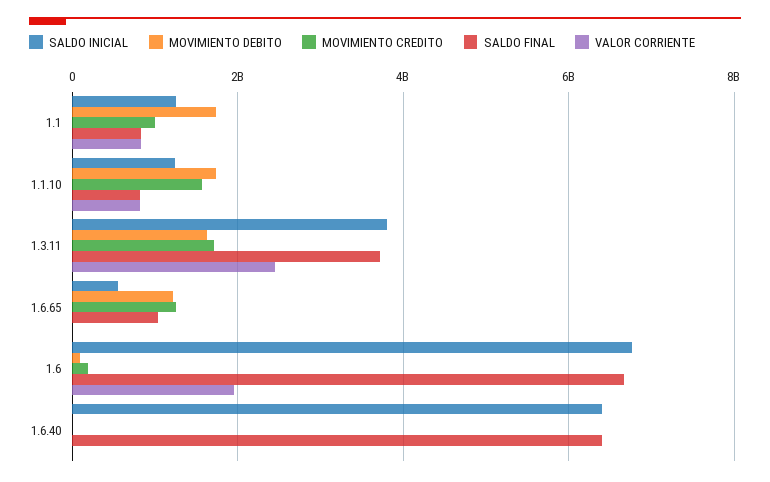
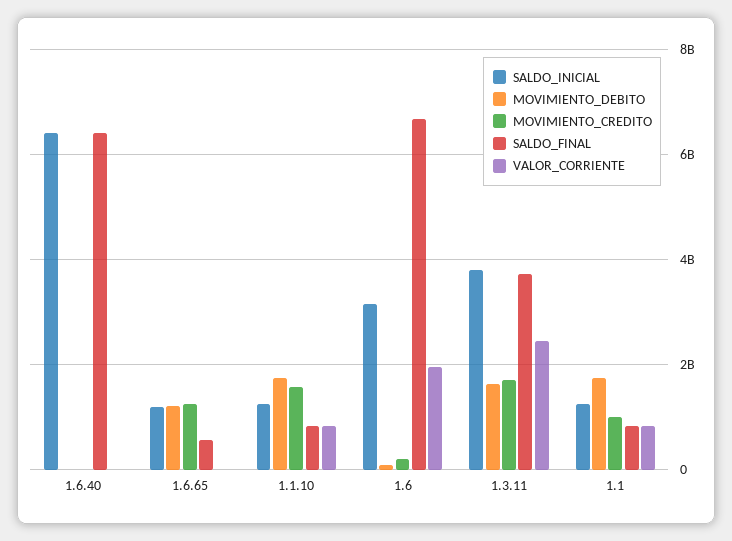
  {
    "SALDO INICIAL": {
      "1.1": 1200000000,
      "1.1.10": 1200000000,
      "1.3.11": 3800000000,
-     "1.6.65": 600000000,
+     "1.6.65": 1200000000,
-     "1.6": 6800000000,
+     "1.6": 3200000000,
      "1.6.40": 6400000000
    },
    "MOVIMIENTO DEBITO": {
      "1.1": 1800000000,
      "1.1.10": 1800000000,
      "1.3.11": 1600000000,
      "1.6.65": 1200000000,
      "1.6": 0,
      "1.6.40": 0
    },
    "MOVIMIENTO CREDITO": {
      "1.1": 1000000000,
      "1.1.10": 1600000000,
      "1.3.11": 1800000000,
      "1.6.65": 1200000000,
      "1.6": 200000000,
      "1.6.40": 0
    },
    "SALDO FINAL": {
      "1.1": 800000000,
      "1.1.10": 800000000,
      "1.3.11": 3800000000,
-     "1.6.65": 1000000000,
+     "1.6.65": 600000000,
      "1.6": 6600000000,
      "1.6.40": 6400000000
    },
    "VALOR CORRIENTE": {
      "1.1": 800000000,
      "1.1.10": 800000000,
      "1.3.11": 2400000000,
      "1.6.65": 0,
      "1.6": 2000000000,
      "1.6.40": 0
    }
  }

